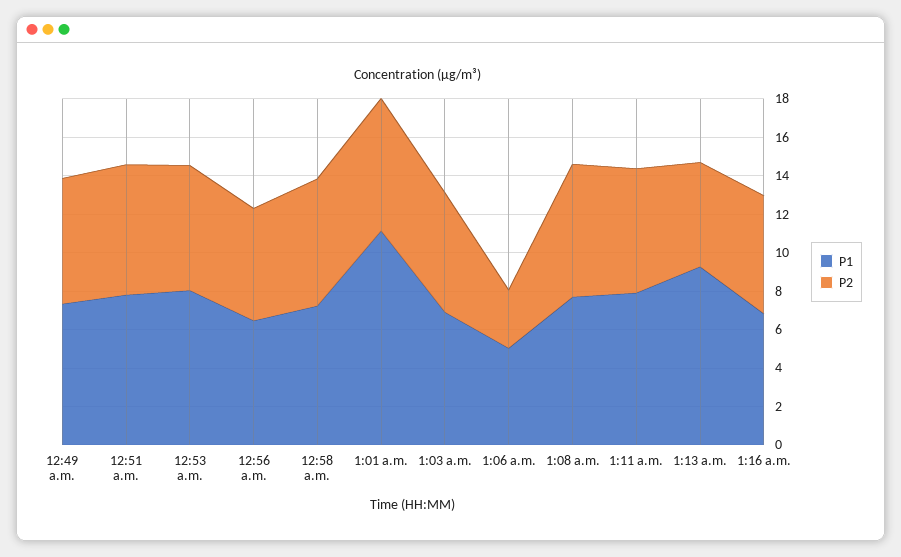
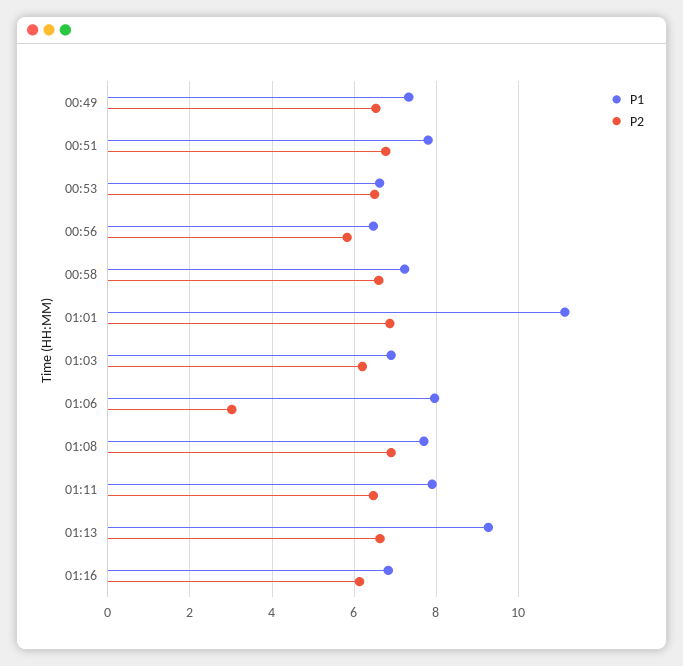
  {
    "P1": {
      "12:49 a.m.": 7.4,
      "12:51 a.m.": 7.8,
-     "12:53 a.m.": 8,
+     "12:53 a.m.": 6.6,
      "12:56 a.m.": 6.4,
      "12:58 a.m.": 7.2,
      "1:01 a.m.": 11.2,
      "1:03 a.m.": 7,
-     "1:06 a.m.": 5,
+     "1:06 a.m.": 8,
      "1:08 a.m.": 7.8,
      "1:11 a.m.": 8,
      "1:13 a.m.": 9.2,
      "1:16 a.m.": 6.8
    },
    "P2": {
      "12:49 a.m.": 6.6,
      "12:51 a.m.": 6.8,
      "12:53 a.m.": 6.6,
      "12:56 a.m.": 5.8,
      "12:58 a.m.": 6.6,
      "1:01 a.m.": 6.8,
      "1:03 a.m.": 6.2,
      "1:06 a.m.": 3,
      "1:08 a.m.": 7,
      "1:11 a.m.": 6.4,
-     "1:13 a.m.": 5.5,
+     "1:13 a.m.": 6.6,
      "1:16 a.m.": 6.2
    }
  }

